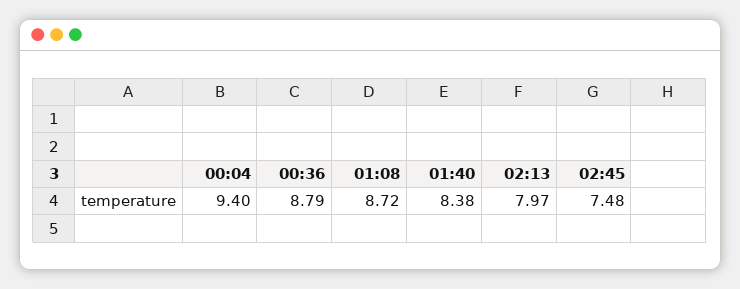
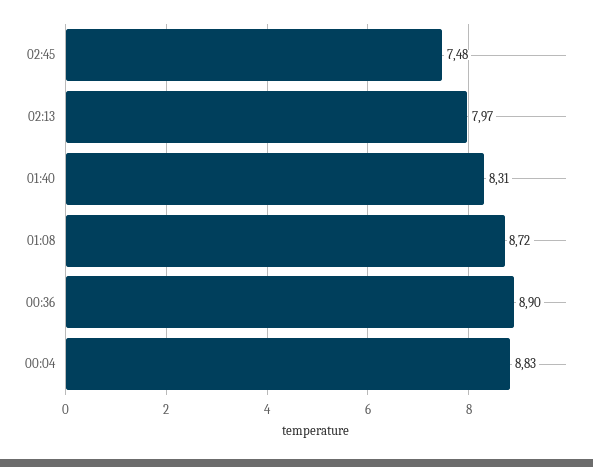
  {
-   "00:04": 9.4,
+   "00:04": 8.83,
-   "00:36": 8.79,
+   "00:36": 8.9,
    "01:08": 8.72,
-   "01:40": 8.38,
+   "01:40": 8.31,
    "02:13": 7.97,
    "02:45": 7.48
  }

